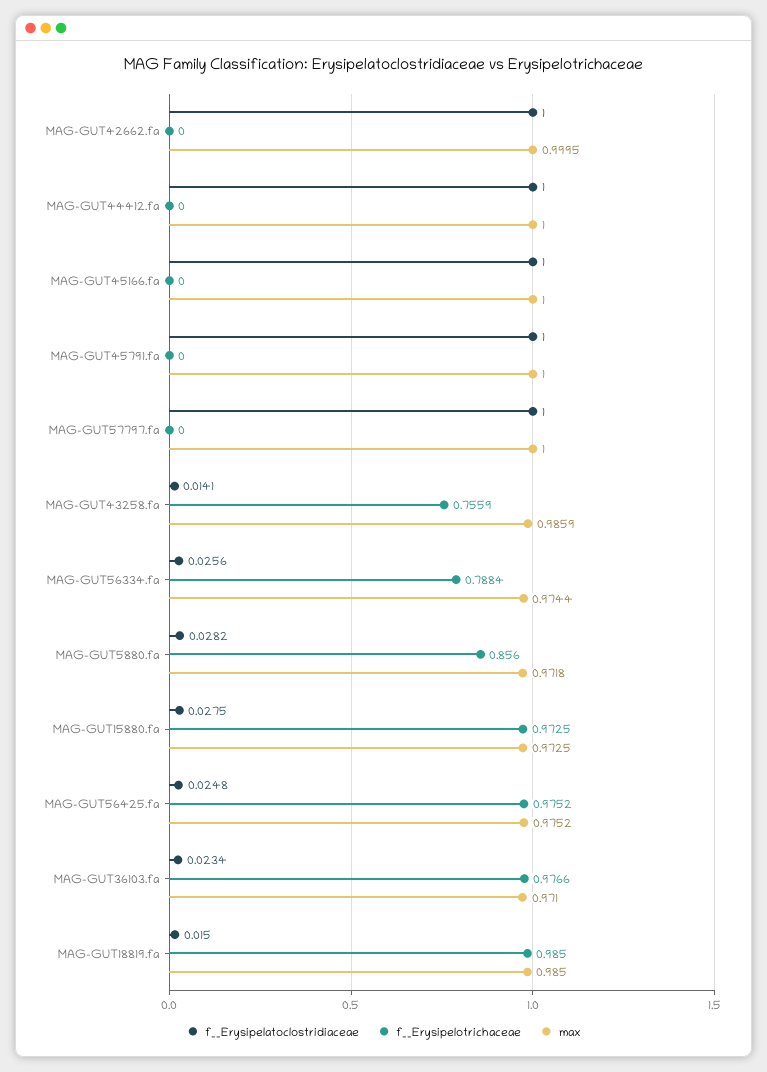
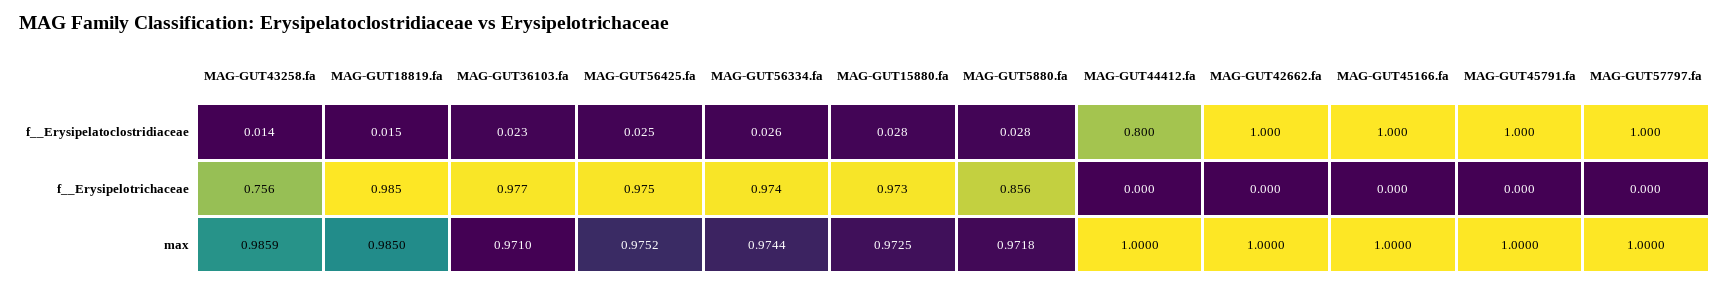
  {
    "f__Erysipelatoclostridiaceae": {
      "MAG-GUT42662.fa": 1,
-     "MAG-GUT44412.fa": 1,
+     "MAG-GUT44412.fa": 0.8,
      "MAG-GUT45166.fa": 1,
      "MAG-GUT45791.fa": 1,
      "MAG-GUT57797.fa": 1,
      "MAG-GUT43258.fa": 0.0141,
      "MAG-GUT56334.fa": 0.0256,
      "MAG-GUT5880.fa": 0.0282,
      "MAG-GUT15880.fa": 0.0275,
      "MAG-GUT56425.fa": 0.0248,
      "MAG-GUT36103.fa": 0.0234,
      "MAG-GUT18819.fa": 0.015
    },
    "f__Erysipelotrichaceae": {
      "MAG-GUT42662.fa": 0,
      "MAG-GUT44412.fa": 0,
      "MAG-GUT45166.fa": 0,
      "MAG-GUT45791.fa": 0,
      "MAG-GUT57797.fa": 0,
      "MAG-GUT43258.fa": 0.7559,
-     "MAG-GUT56334.fa": 0.7884,
+     "MAG-GUT56334.fa": 0.974,
      "MAG-GUT5880.fa": 0.856,
      "MAG-GUT15880.fa": 0.9725,
      "MAG-GUT56425.fa": 0.9752,
      "MAG-GUT36103.fa": 0.9766,
      "MAG-GUT18819.fa": 0.985
    },
    "max": {
-     "MAG-GUT42662.fa": 0.9995,
+     "MAG-GUT42662.fa": 1,
      "MAG-GUT44412.fa": 1,
      "MAG-GUT45166.fa": 1,
      "MAG-GUT45791.fa": 1,
      "MAG-GUT57797.fa": 1,
      "MAG-GUT43258.fa": 0.9859,
      "MAG-GUT56334.fa": 0.9744,
      "MAG-GUT5880.fa": 0.9718,
      "MAG-GUT15880.fa": 0.9725,
      "MAG-GUT56425.fa": 0.9752,
      "MAG-GUT36103.fa": 0.971,
      "MAG-GUT18819.fa": 0.985
    }
  }

